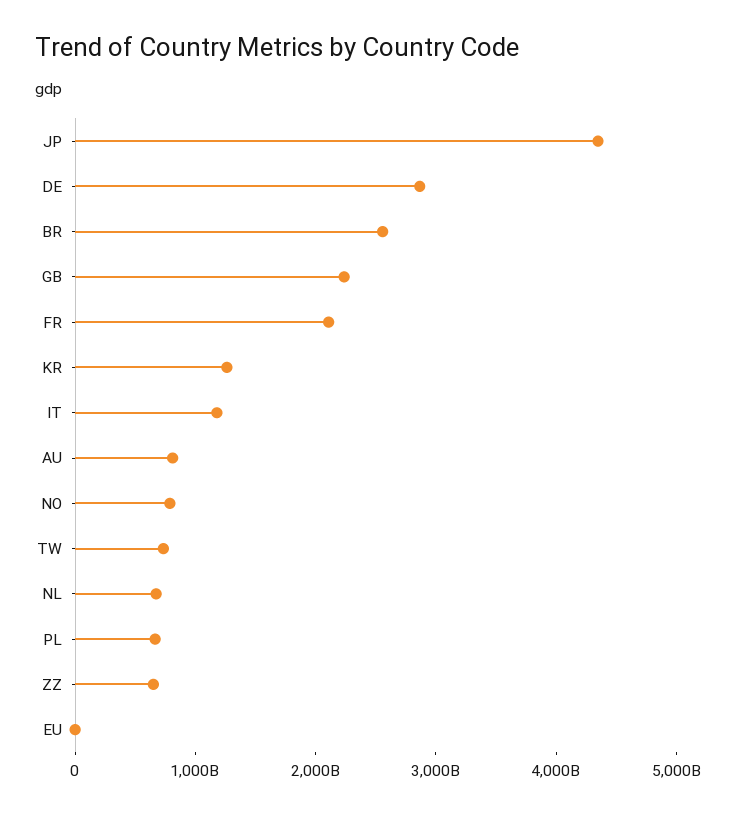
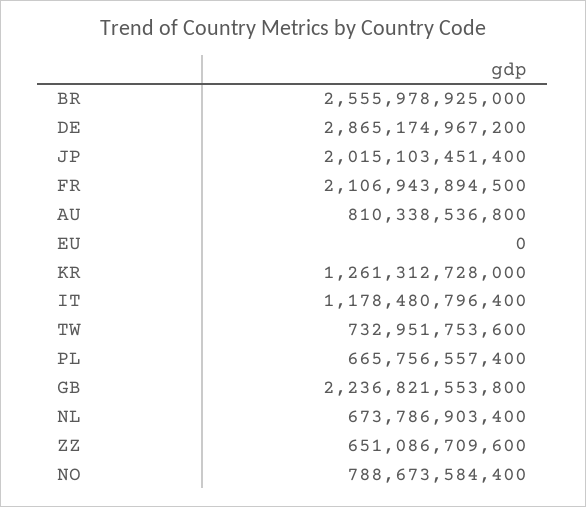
  {
-   "JP": 4400000000000,
+   "JP": 2015103451400,
    "DE": 2865174967200,
    "BR": 2555978925000,
    "GB": 2236821553800,
    "FR": 2106943894500,
    "KR": 1261312728000,
    "IT": 1178480796400,
    "AU": 810338536800,
    "NO": 788673584400,
    "TW": 732951753600,
    "NL": 673786903400,
    "PL": 665756557400,
    "ZZ": 651086709600,
    "EU": 0
  }

